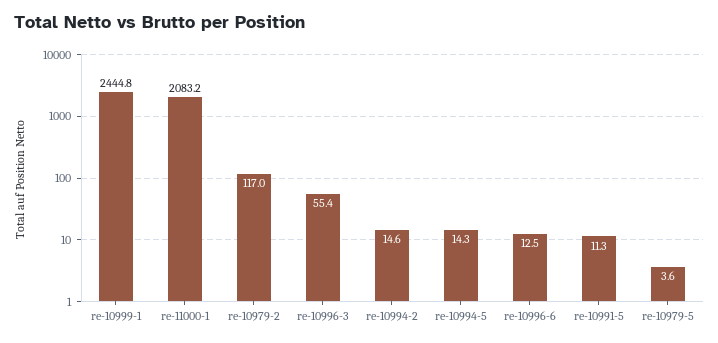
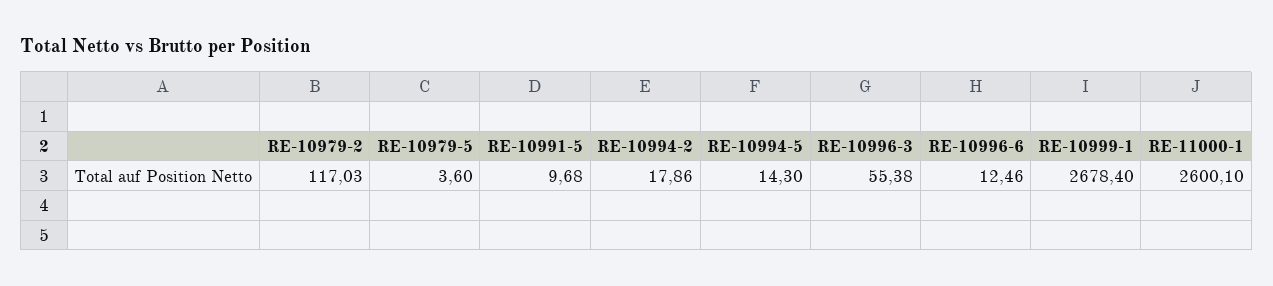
  {
-   "re-10999-1": 2444.8,
+   "re-10999-1": 2678.4,
-   "re-11000-1": 2083.2,
+   "re-11000-1": 2600.1,
    "re-10979-2": 117.03,
    "re-10996-3": 55.38,
-   "re-10994-2": 14.6,
+   "re-10994-2": 17.86,
    "re-10994-5": 14.3,
    "re-10996-6": 12.46,
-   "re-10991-5": 11.3,
+   "re-10991-5": 9.68,
    "re-10979-5": 3.6
  }

